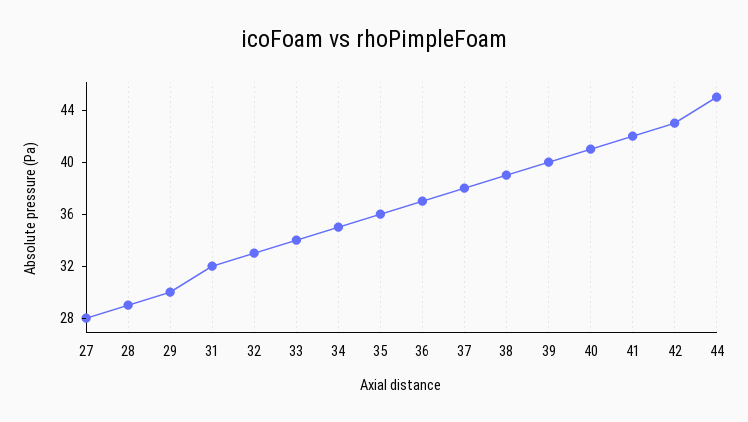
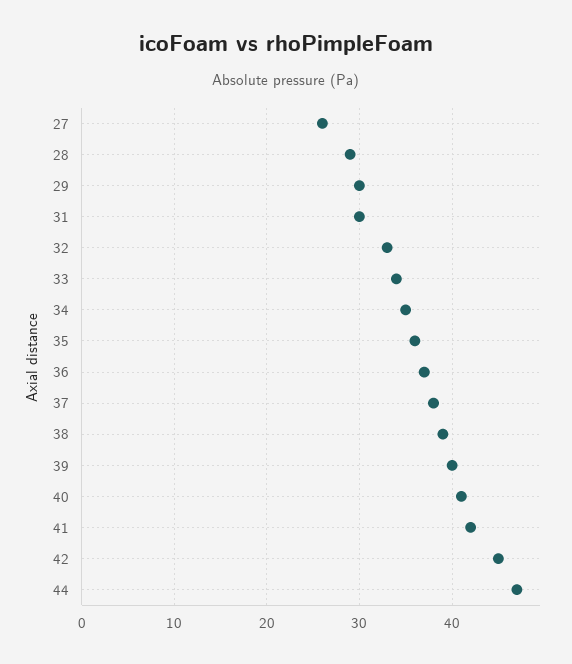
  {
-   "27": 28,
+   "27": 26,
    "28": 29,
    "29": 30,
-   "31": 32,
+   "31": 30,
    "32": 33,
    "33": 34,
    "34": 35,
    "35": 36,
    "36": 37,
    "37": 38,
    "38": 39,
    "39": 40,
    "40": 41,
    "41": 42,
-   "42": 43,
+   "42": 45,
-   "44": 45
+   "44": 47
  }

